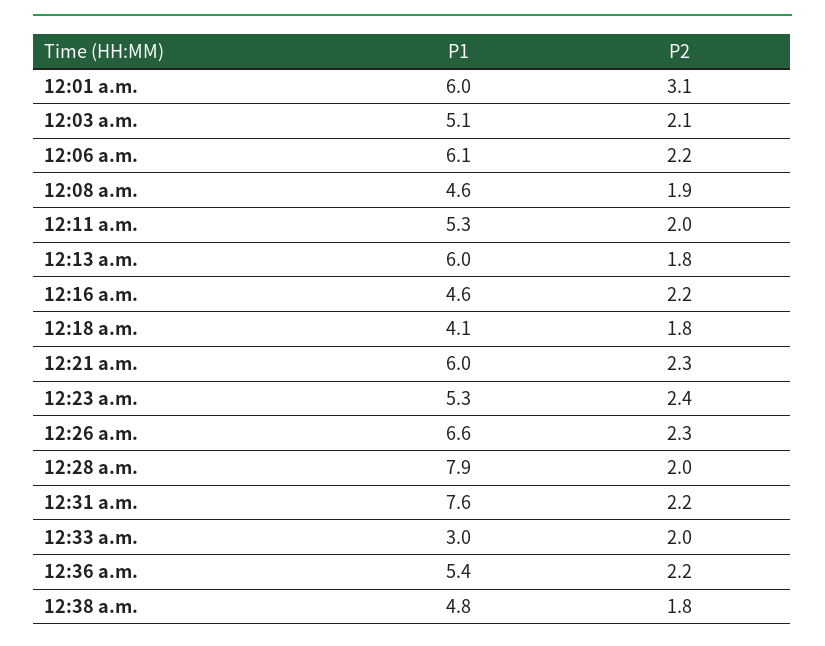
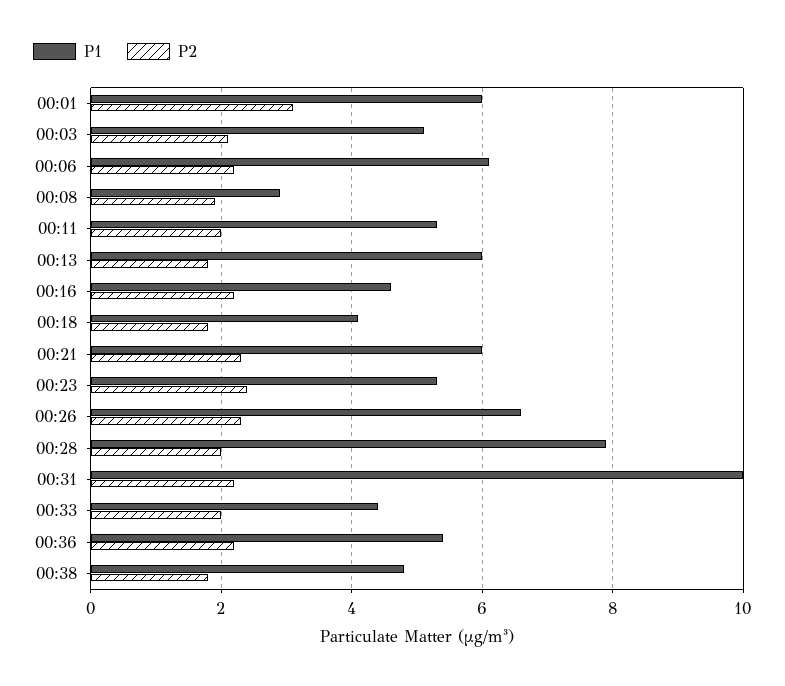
  {
    "P1": {
      "12:01 a.m.": 6,
      "12:03 a.m.": 5.1,
      "12:06 a.m.": 6.1,
-     "12:08 a.m.": 4.6,
+     "12:08 a.m.": 3,
      "12:11 a.m.": 5.3,
      "12:13 a.m.": 6,
      "12:16 a.m.": 4.6,
      "12:18 a.m.": 4.1,
      "12:21 a.m.": 6,
      "12:23 a.m.": 5.3,
      "12:26 a.m.": 6.6,
      "12:28 a.m.": 7.9,
-     "12:31 a.m.": 7.6,
+     "12:31 a.m.": 10,
-     "12:33 a.m.": 3,
+     "12:33 a.m.": 4.5,
      "12:36 a.m.": 5.4,
      "12:38 a.m.": 4.8
    },
    "P2": {
      "12:01 a.m.": 3.1,
      "12:03 a.m.": 2.1,
      "12:06 a.m.": 2.2,
      "12:08 a.m.": 1.9,
      "12:11 a.m.": 2,
      "12:13 a.m.": 1.8,
      "12:16 a.m.": 2.2,
      "12:18 a.m.": 1.8,
      "12:21 a.m.": 2.3,
      "12:23 a.m.": 2.4,
      "12:26 a.m.": 2.3,
      "12:28 a.m.": 2,
      "12:31 a.m.": 2.2,
      "12:33 a.m.": 2,
      "12:36 a.m.": 2.2,
      "12:38 a.m.": 1.8
    }
  }

